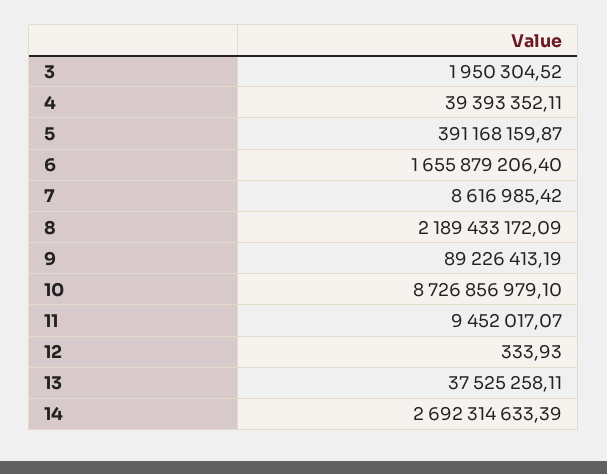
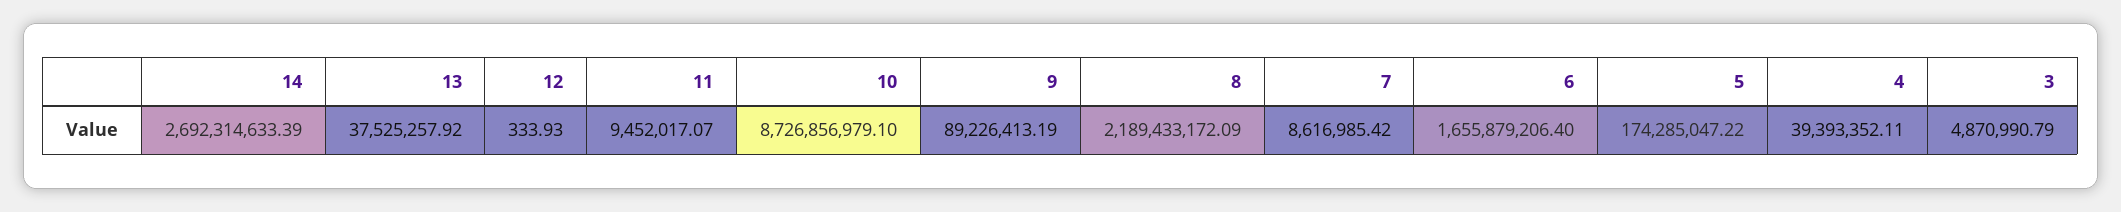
  {
-   "3": 1950304.52,
+   "3": 4870990.79,
    "4": 39393352.11,
-   "5": 391168159.87,
+   "5": 174285047.22,
    "6": 1655879206.4,
    "7": 8616985.42,
    "8": 2189433172.09,
    "9": 89226413.19,
    "10": 8726856979.1,
    "11": 9452017.07,
    "12": 333.93,
-   "13": 37525258.11,
+   "13": 37525257.92,
    "14": 2692314633.39
  }

